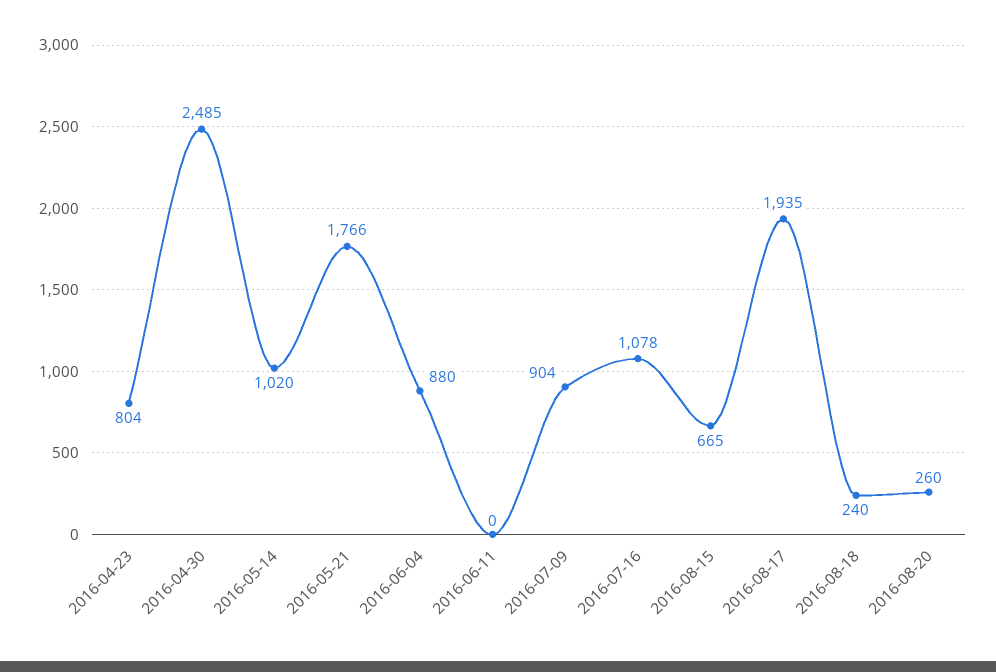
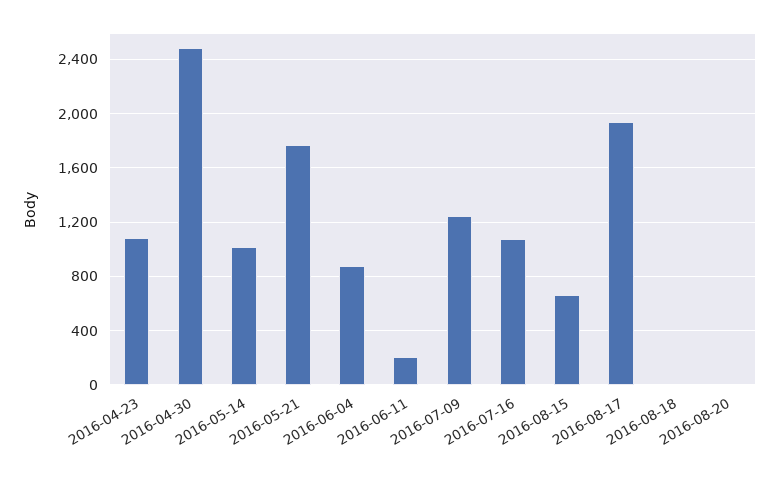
  {
-   "2016-04-23": 804,
+   "2016-04-23": 1100,
    "2016-04-30": 2485,
    "2016-05-14": 1020,
    "2016-05-21": 1766,
    "2016-06-04": 880,
-   "2016-06-11": 0,
+   "2016-06-11": 200,
-   "2016-07-09": 904,
+   "2016-07-09": 1250,
    "2016-07-16": 1078,
    "2016-08-15": 665,
    "2016-08-17": 1935,
-   "2016-08-18": 240,
+   "2016-08-18": 0,
-   "2016-08-20": 260
+   "2016-08-20": 0
  }

